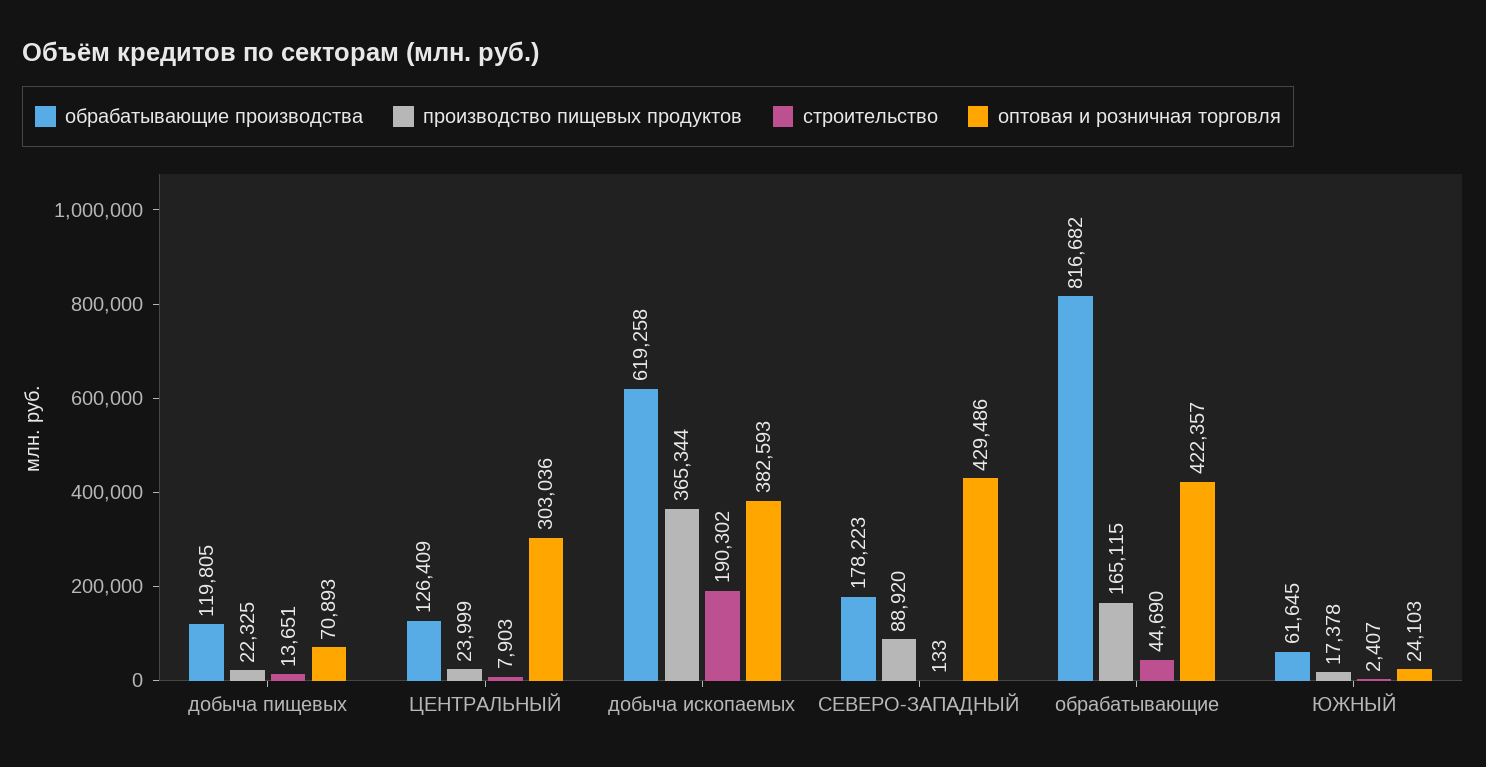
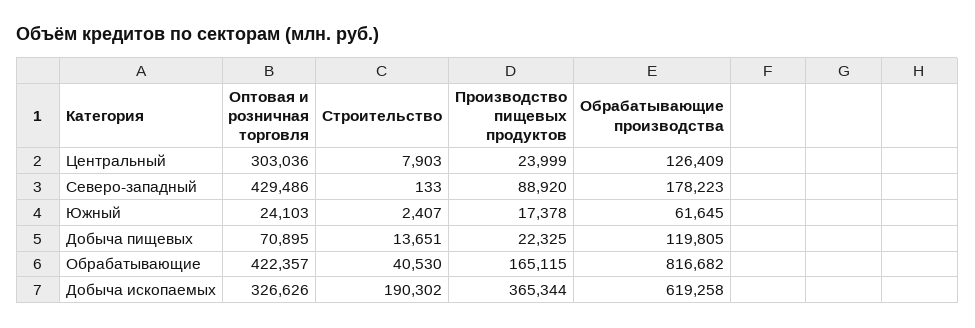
  {
    "обрабатывающие производства": {
      "добыча пищевых": 119805,
      "ЦЕНТРАЛЬНЫЙ": 126409,
      "добыча ископаемых": 619258,
      "СЕВЕРО-ЗАПАДНЫЙ": 178223,
      "обрабатывающие": 816682,
      "ЮЖНЫЙ": 61645
    },
    "производство пищевых продуктов": {
      "добыча пищевых": 22325,
      "ЦЕНТРАЛЬНЫЙ": 23999,
      "добыча ископаемых": 365344,
      "СЕВЕРО-ЗАПАДНЫЙ": 88920,
      "обрабатывающие": 165115,
      "ЮЖНЫЙ": 17378
    },
    "строительство": {
      "добыча пищевых": 13651,
      "ЦЕНТРАЛЬНЫЙ": 7903,
      "добыча ископаемых": 190302,
      "СЕВЕРО-ЗАПАДНЫЙ": 133,
-     "обрабатывающие": 44690,
+     "обрабатывающие": 40530,
      "ЮЖНЫЙ": 2407
    },
    "оптовая и розничная торговля": {
-     "добыча пищевых": 70893,
+     "добыча пищевых": 70895,
      "ЦЕНТРАЛЬНЫЙ": 303036,
-     "добыча ископаемых": 382593,
+     "добыча ископаемых": 326626,
      "СЕВЕРО-ЗАПАДНЫЙ": 429486,
      "обрабатывающие": 422357,
      "ЮЖНЫЙ": 24103
    }
  }

